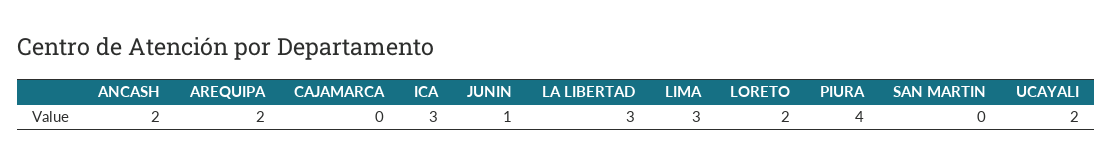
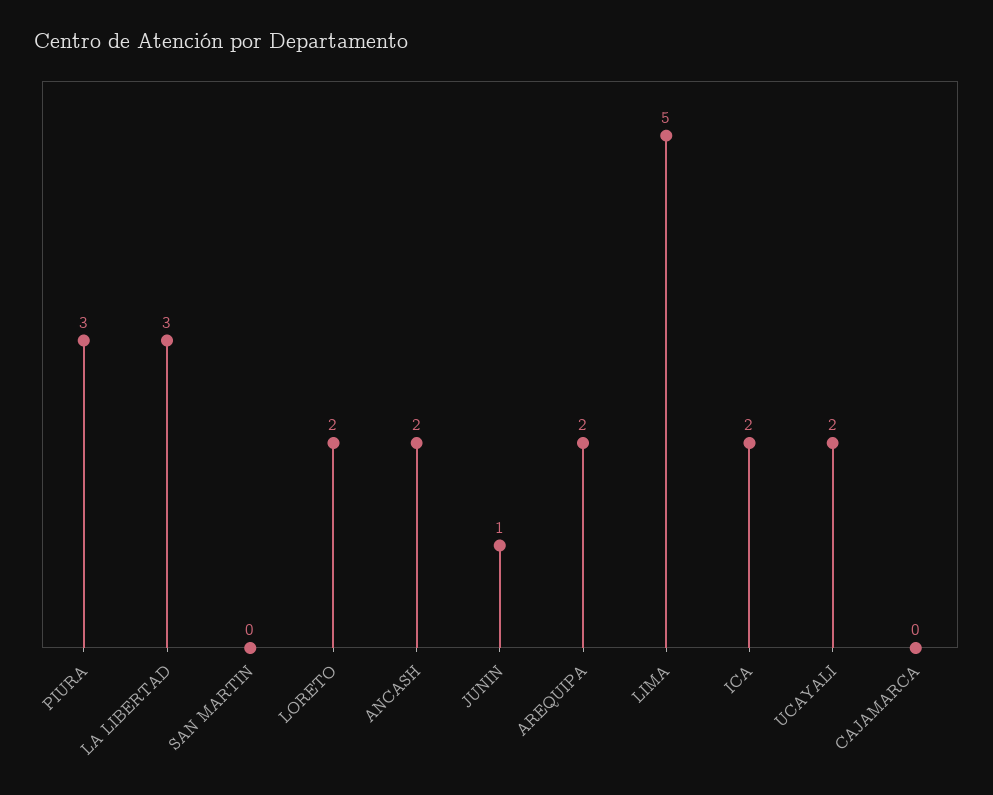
  {
    "ANCASH": 2,
    "AREQUIPA": 2,
    "CAJAMARCA": 0,
-   "ICA": 3,
+   "ICA": 2,
    "JUNIN": 1,
    "LA LIBERTAD": 3,
-   "LIMA": 3,
+   "LIMA": 5,
    "LORETO": 2,
-   "PIURA": 4,
+   "PIURA": 3,
    "SAN MARTIN": 0,
    "UCAYALI": 2
  }

